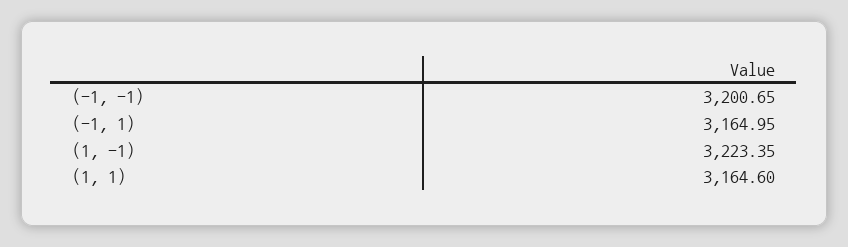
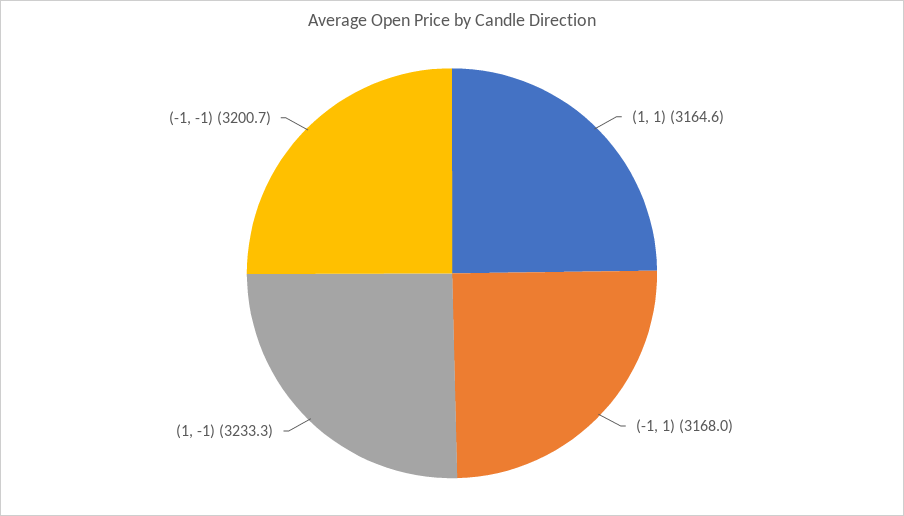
  {
    "(-1, -1)": 3200.65,
-   "(-1, 1)": 3164.95,
+   "(-1, 1)": 3168,
-   "(1, -1)": 3223.35,
+   "(1, -1)": 3233.3,
    "(1, 1)": 3164.6
  }

